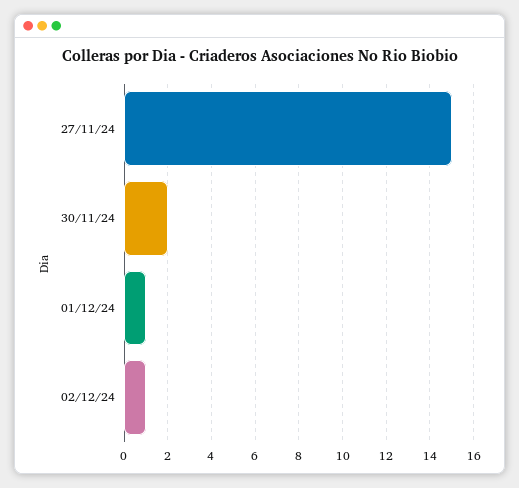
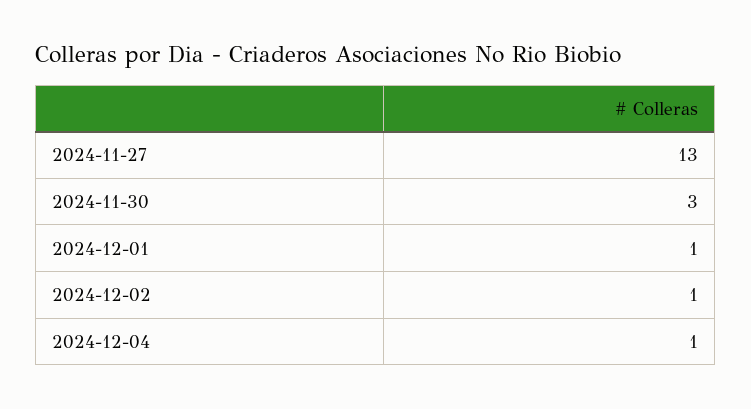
  {
-   "27/11/24": 15,
+   "27/11/24": 13,
-   "30/11/24": 2,
+   "30/11/24": 3,
    "01/12/24": 1,
-   "02/12/24": 1
+   "02/12/24": 1,
+   "2024-12-04": 1
  }

